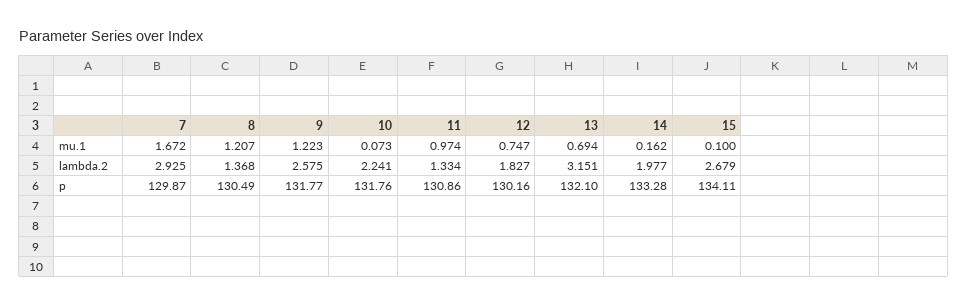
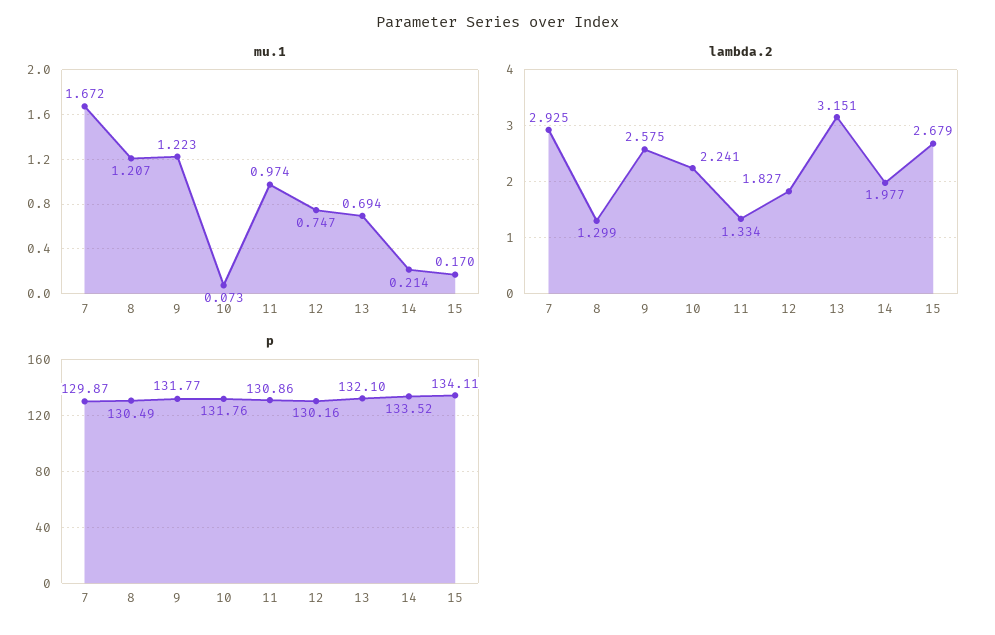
  {
    "mu.1": {
      "7": 1.672,
      "8": 1.207,
      "9": 1.223,
      "10": 0.073,
      "11": 0.974,
      "12": 0.747,
      "13": 0.694,
-     "14": 0.162,
+     "14": 0.214,
-     "15": 0.1
+     "15": 0.17
    },
    "lambda.2": {
      "7": 2.925,
-     "8": 1.368,
+     "8": 1.299,
      "9": 2.575,
      "10": 2.241,
      "11": 1.334,
      "12": 1.827,
      "13": 3.151,
      "14": 1.977,
      "15": 2.679
    },
    "p": {
      "7": 129.87,
      "8": 130.49,
      "9": 131.77,
      "10": 131.76,
      "11": 130.86,
      "12": 130.16,
      "13": 132.1,
-     "14": 133.28,
+     "14": 133.52,
      "15": 134.11
    }
  }

